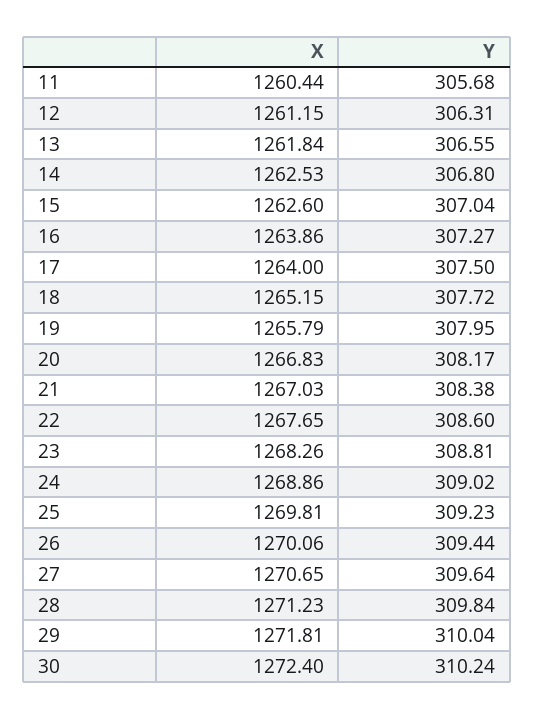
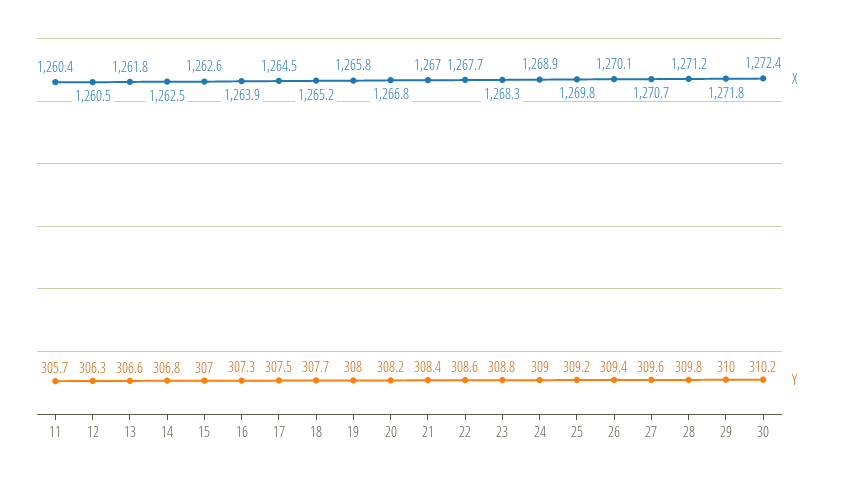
  {
    "X": {
      "11": 1260.44,
-     "12": 1261.15,
+     "12": 1260.5,
      "13": 1261.84,
      "14": 1262.53,
      "15": 1262.6,
      "16": 1263.86,
-     "17": 1264,
+     "17": 1264.5,
      "18": 1265.15,
      "19": 1265.79,
      "20": 1266.83,
      "21": 1267.03,
      "22": 1267.65,
      "23": 1268.26,
      "24": 1268.86,
      "25": 1269.81,
      "26": 1270.06,
      "27": 1270.65,
      "28": 1271.23,
      "29": 1271.81,
      "30": 1272.4
    },
    "Y": {
      "11": 305.68,
      "12": 306.31,
      "13": 306.55,
      "14": 306.8,
      "15": 307.04,
      "16": 307.27,
      "17": 307.5,
      "18": 307.72,
      "19": 307.95,
      "20": 308.17,
      "21": 308.38,
      "22": 308.6,
      "23": 308.81,
      "24": 309.02,
      "25": 309.23,
      "26": 309.44,
      "27": 309.64,
      "28": 309.84,
      "29": 310.04,
      "30": 310.24
    }
  }

